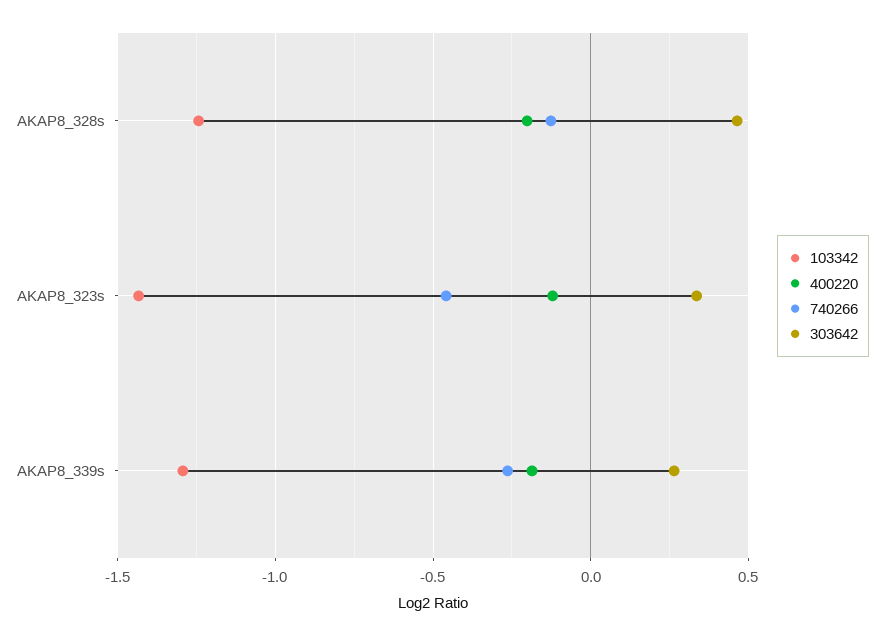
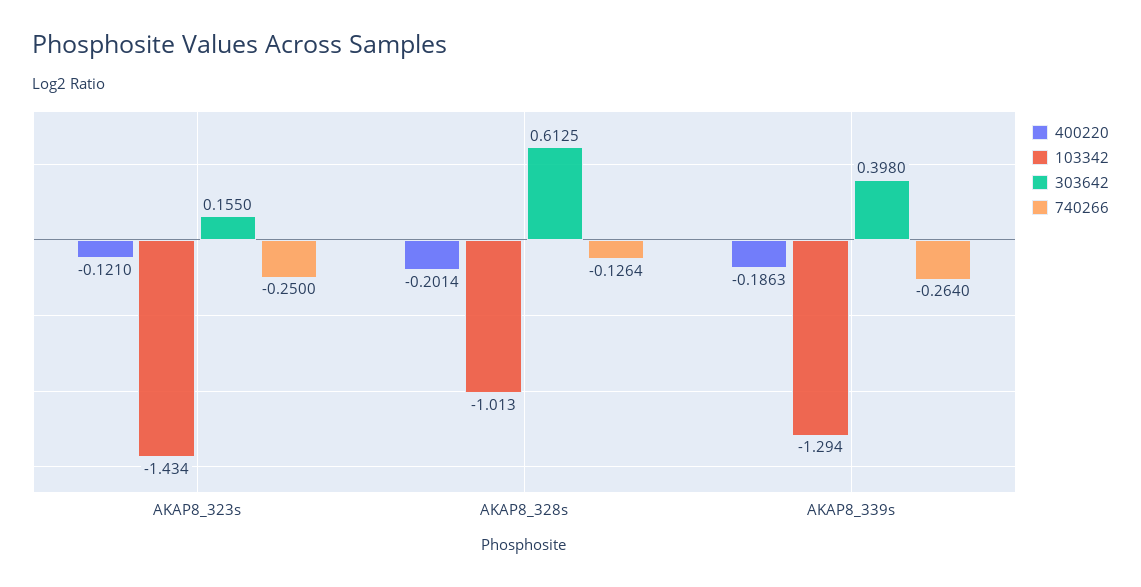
  {
    "103342": {
-     "AKAP8_328s": -1.25,
+     "AKAP8_328s": -1.013,
      "AKAP8_323s": -1.434,
      "AKAP8_339s": -1.294
    },
    "400220": {
      "AKAP8_328s": -0.2014,
      "AKAP8_323s": -0.121,
      "AKAP8_339s": -0.1863
    },
    "740266": {
      "AKAP8_328s": -0.1264,
-     "AKAP8_323s": -0.45,
+     "AKAP8_323s": -0.25,
      "AKAP8_339s": -0.264
    },
    "303642": {
-     "AKAP8_328s": 0.45,
+     "AKAP8_328s": 0.6125,
-     "AKAP8_323s": 0.35,
+     "AKAP8_323s": 0.155,
-     "AKAP8_339s": 0.25
+     "AKAP8_339s": 0.398
    }
  }

